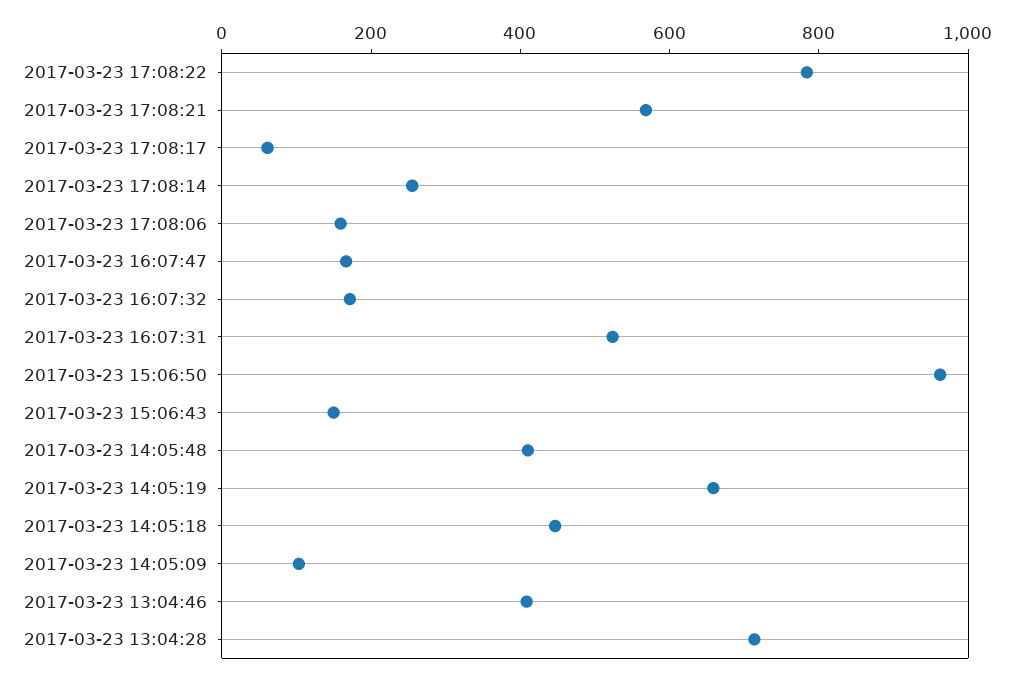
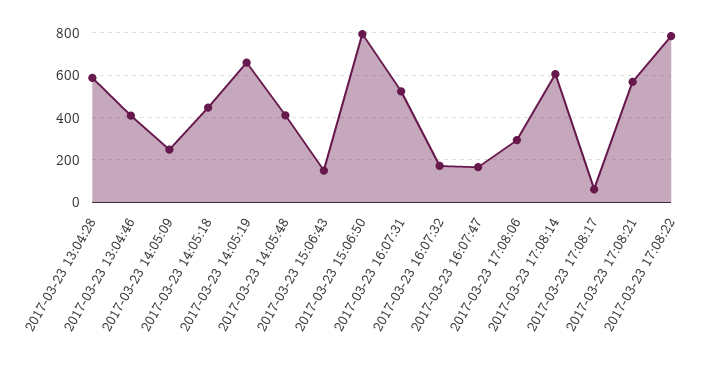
  {
    "2017-03-23 17:08:22": 800,
    "2017-03-23 17:08:21": 550,
    "2017-03-23 17:08:17": 50,
-   "2017-03-23 17:08:14": 250,
+   "2017-03-23 17:08:14": 600,
-   "2017-03-23 17:08:06": 150,
+   "2017-03-23 17:08:06": 300,
    "2017-03-23 16:07:47": 150,
    "2017-03-23 16:07:32": 150,
    "2017-03-23 16:07:31": 500,
-   "2017-03-23 15:06:50": 950,
+   "2017-03-23 15:06:50": 800,
    "2017-03-23 15:06:43": 150,
    "2017-03-23 14:05:48": 400,
    "2017-03-23 14:05:19": 650,
    "2017-03-23 14:05:18": 450,
-   "2017-03-23 14:05:09": 100,
+   "2017-03-23 14:05:09": 250,
    "2017-03-23 13:04:46": 400,
-   "2017-03-23 13:04:28": 700
+   "2017-03-23 13:04:28": 600
  }

